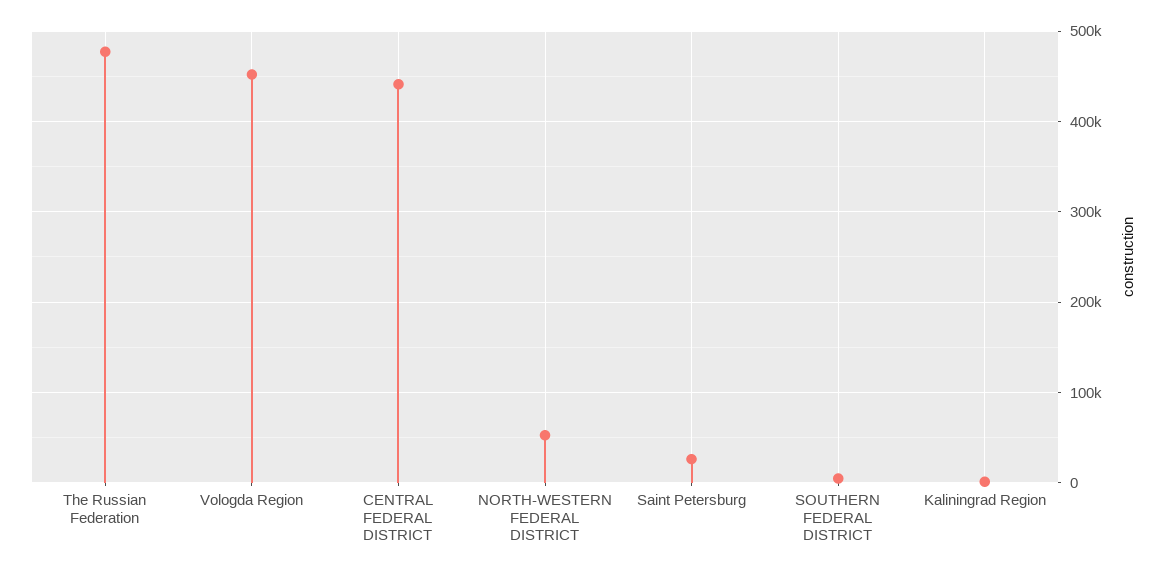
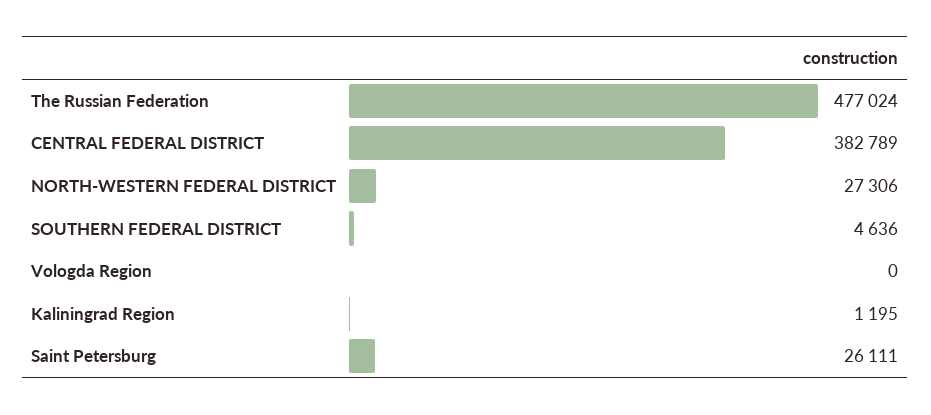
  {
    "The Russian Federation": 477024,
-   "Vologda Region": 450000,
+   "Vologda Region": 0,
-   "CENTRAL FEDERAL DISTRICT": 440000,
+   "CENTRAL FEDERAL DISTRICT": 382789,
-   "NORTH-WESTERN FEDERAL DISTRICT": 50000,
+   "NORTH-WESTERN FEDERAL DISTRICT": 27306,
    "Saint Petersburg": 26111,
    "SOUTHERN FEDERAL DISTRICT": 4636,
    "Kaliningrad Region": 1195
  }

